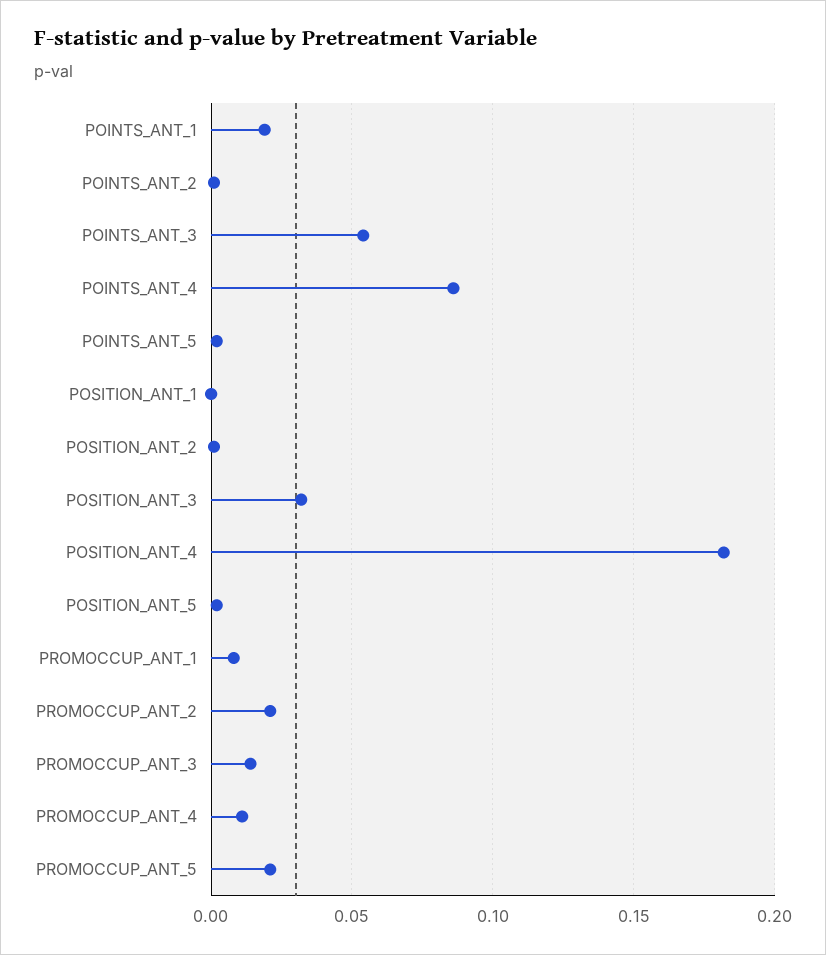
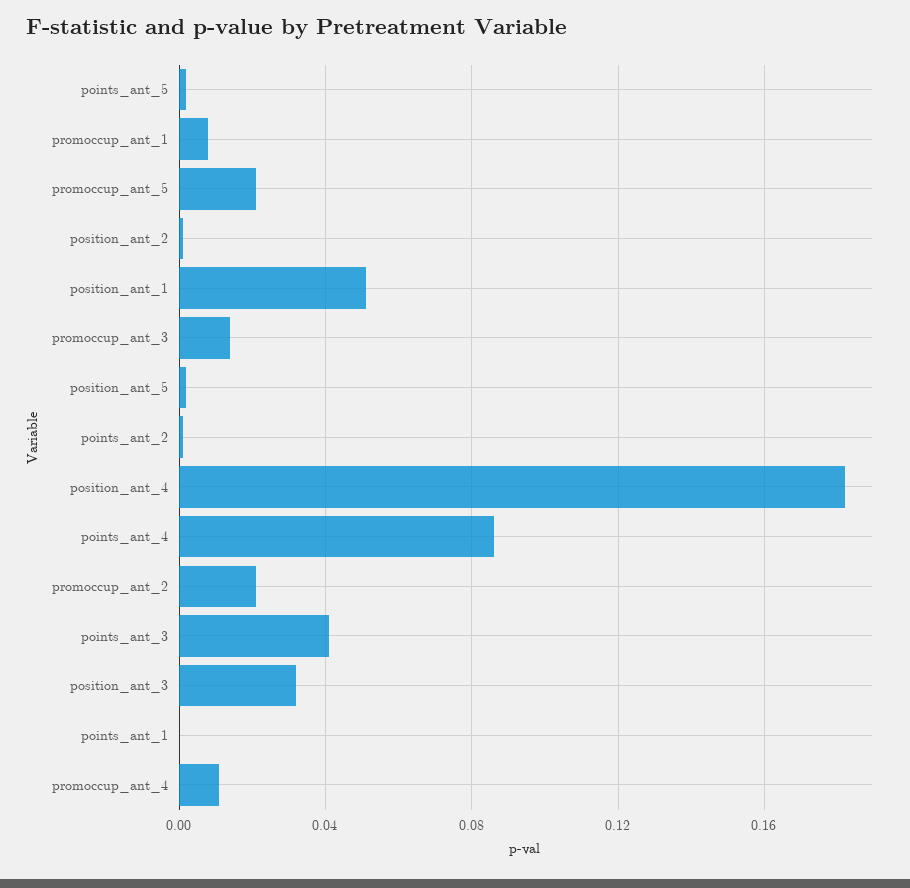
  {
-   "POINTS_ANT_1": 0.02,
+   "POINTS_ANT_1": 0,
    "POINTS_ANT_2": 0,
-   "POINTS_ANT_3": 0.055,
+   "POINTS_ANT_3": 0.04,
    "POINTS_ANT_4": 0.085,
    "POINTS_ANT_5": 0,
-   "POSITION_ANT_1": 0,
+   "POSITION_ANT_1": 0.05,
    "POSITION_ANT_2": 0,
    "POSITION_ANT_3": 0.03,
    "POSITION_ANT_4": 0.18,
    "POSITION_ANT_5": 0,
    "PROMOCCUP_ANT_1": 0.01,
    "PROMOCCUP_ANT_2": 0.02,
    "PROMOCCUP_ANT_3": 0.015,
    "PROMOCCUP_ANT_4": 0.01,
    "PROMOCCUP_ANT_5": 0.02
  }

